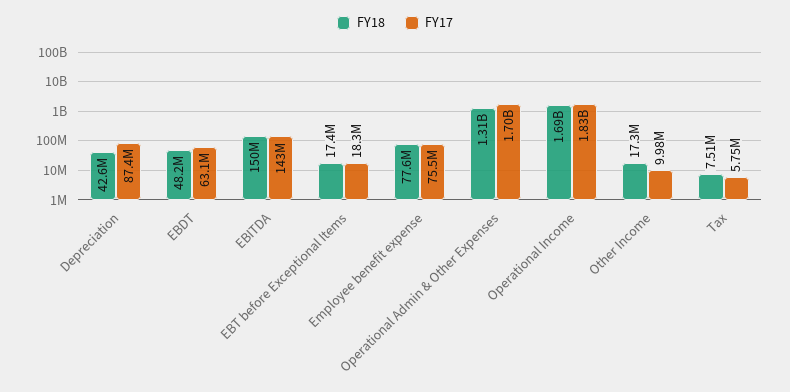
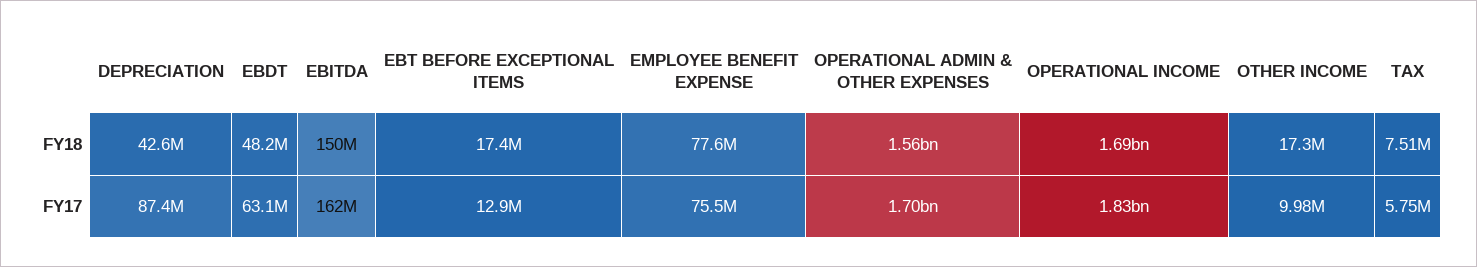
  {
    "FY18": {
      "Depreciation": 42600000,
      "EBDT": 48200000,
      "EBITDA": 150000000,
      "EBT before Exceptional Items": 17400000,
      "Employee benefit expense": 77600000,
-     "Operational Admin & Other Expenses": 1310000000,
+     "Operational Admin & Other Expenses": 1560000000,
      "Operational Income": 1690000000,
      "Other Income": 17300000,
      "Tax": 7510000
    },
    "FY17": {
      "Depreciation": 87400000,
      "EBDT": 63100000,
-     "EBITDA": 143000000,
+     "EBITDA": 162000000,
-     "EBT before Exceptional Items": 18300000,
+     "EBT before Exceptional Items": 12900000,
      "Employee benefit expense": 75500000,
      "Operational Admin & Other Expenses": 1700000000,
      "Operational Income": 1830000000,
      "Other Income": 9980000,
      "Tax": 5750000
    }
  }

